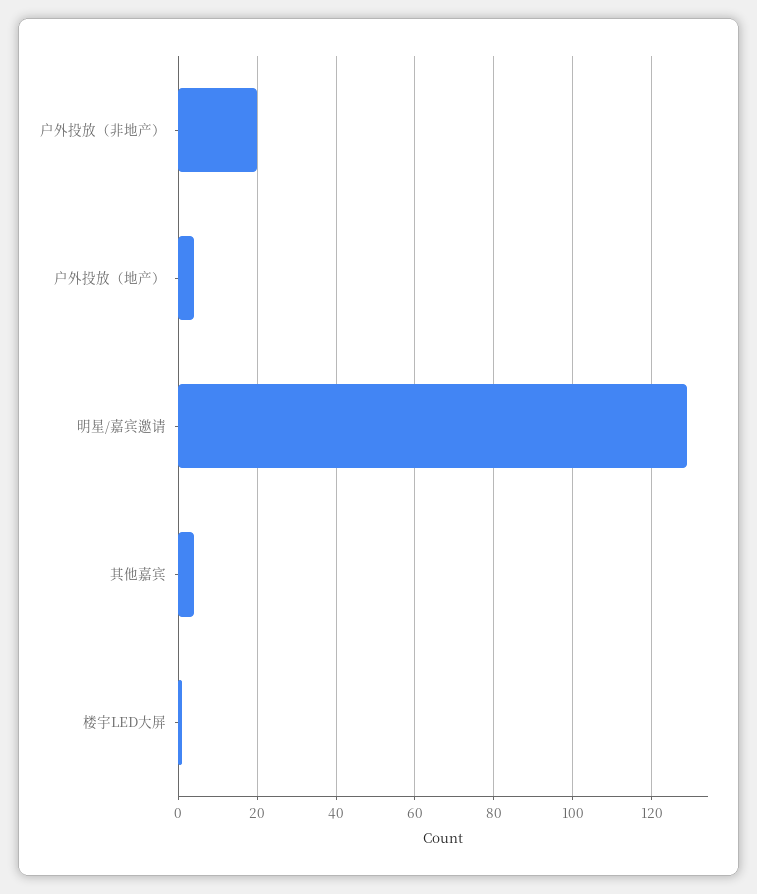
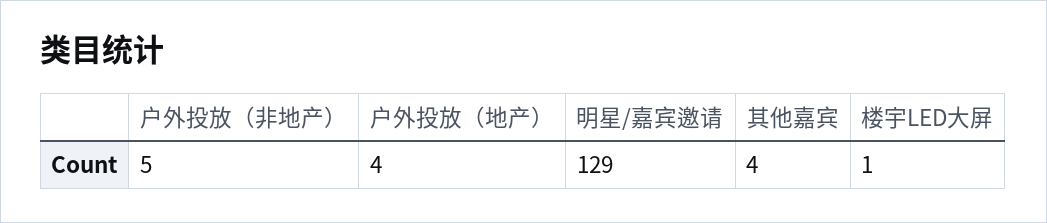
  {
-   "户外投放（非地产）": 20,
+   "户外投放（非地产）": 5,
    "户外投放（地产）": 4,
    "明星/嘉宾邀请": 129,
    "其他嘉宾": 4,
    "楼宇LED大屏": 1
  }

